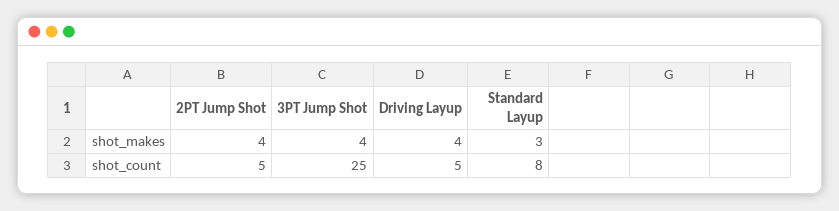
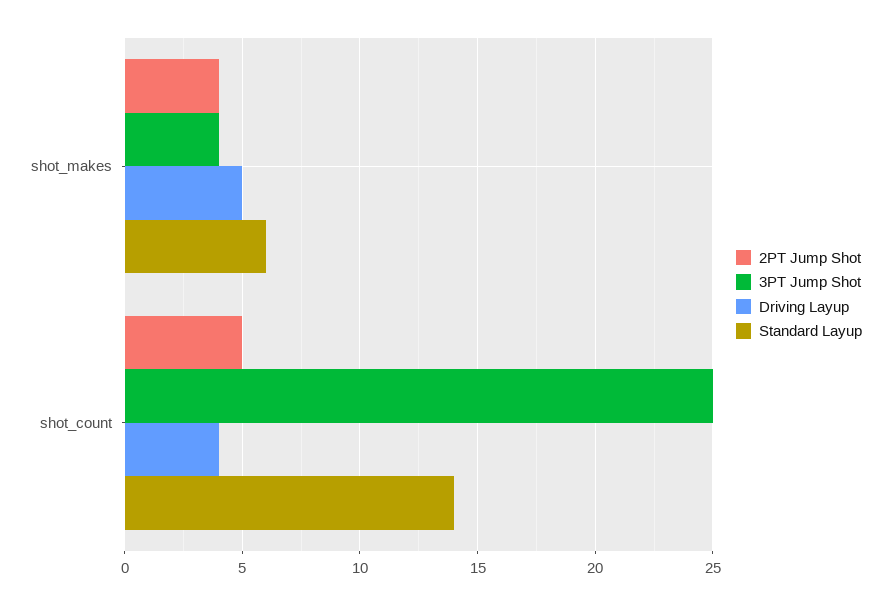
  {
    "2PT Jump Shot": {
      "shot_makes": 4,
      "shot_count": 5
    },
    "3PT Jump Shot": {
      "shot_makes": 4,
      "shot_count": 25
    },
    "Driving Layup": {
-     "shot_makes": 4,
+     "shot_makes": 5,
-     "shot_count": 5
+     "shot_count": 4
    },
    "Standard Layup": {
-     "shot_makes": 3,
+     "shot_makes": 6,
-     "shot_count": 8
+     "shot_count": 14
    }
  }

